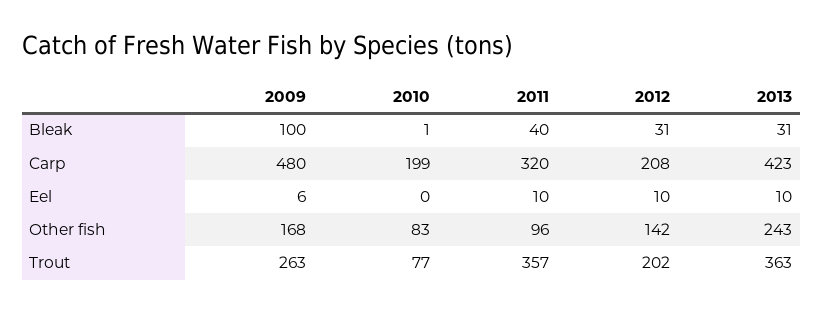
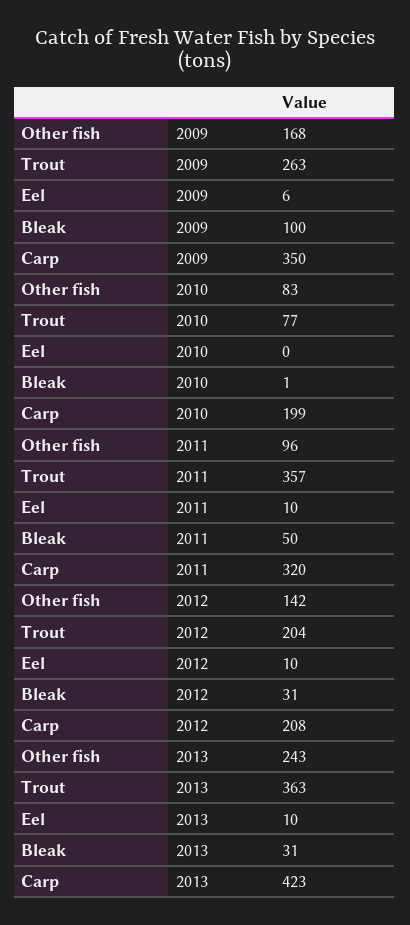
  {
    "2009": {
      "Bleak": 100,
-     "Carp": 480,
+     "Carp": 350,
      "Eel": 6,
      "Other fish": 168,
      "Trout": 263
    },
    "2010": {
      "Bleak": 1,
      "Carp": 199,
      "Eel": 0,
      "Other fish": 83,
      "Trout": 77
    },
    "2011": {
-     "Bleak": 40,
+     "Bleak": 50,
      "Carp": 320,
      "Eel": 10,
      "Other fish": 96,
      "Trout": 357
    },
    "2012": {
      "Bleak": 31,
      "Carp": 208,
      "Eel": 10,
      "Other fish": 142,
-     "Trout": 202
+     "Trout": 204
    },
    "2013": {
      "Bleak": 31,
      "Carp": 423,
      "Eel": 10,
      "Other fish": 243,
      "Trout": 363
    }
  }

